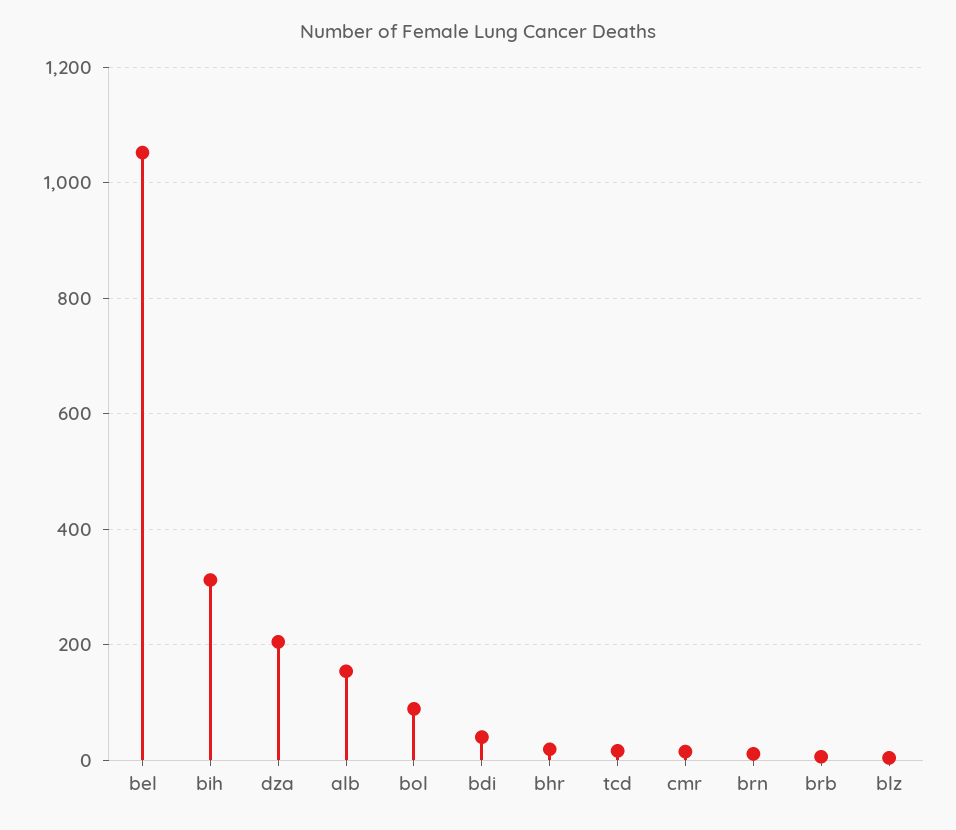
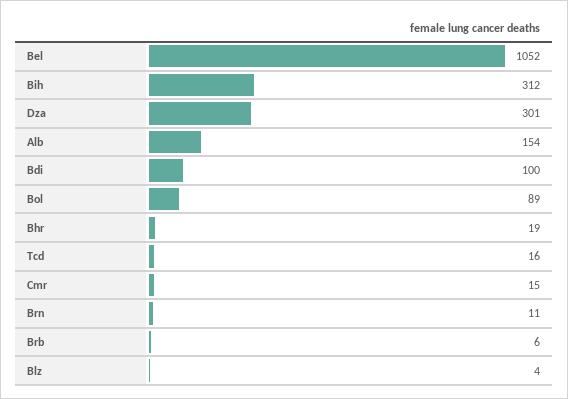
  {
    "bel": 1052,
    "bih": 312,
-   "dza": 200,
+   "dza": 301,
    "alb": 154,
    "bol": 89,
-   "bdi": 40,
+   "bdi": 100,
    "bhr": 19,
    "tcd": 16,
    "cmr": 15,
    "brn": 11,
    "brb": 6,
    "blz": 4
  }

